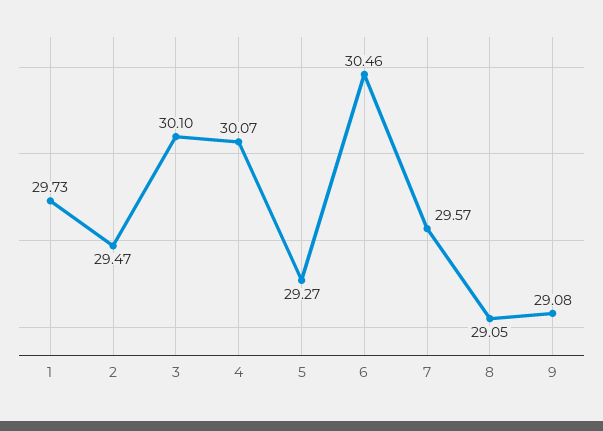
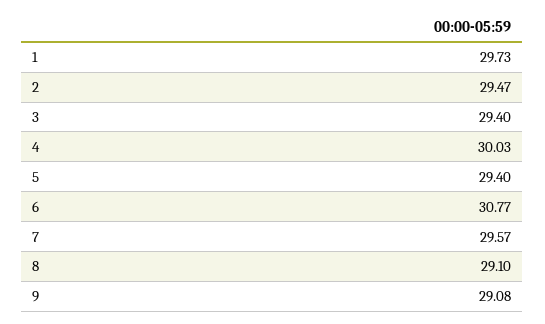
  {
    "1": 29.73,
    "2": 29.47,
-   "3": 30.1,
+   "3": 29.4,
-   "4": 30.07,
+   "4": 30.03,
-   "5": 29.27,
+   "5": 29.4,
-   "6": 30.46,
+   "6": 30.77,
    "7": 29.57,
-   "8": 29.05,
+   "8": 29.1,
    "9": 29.08
  }

